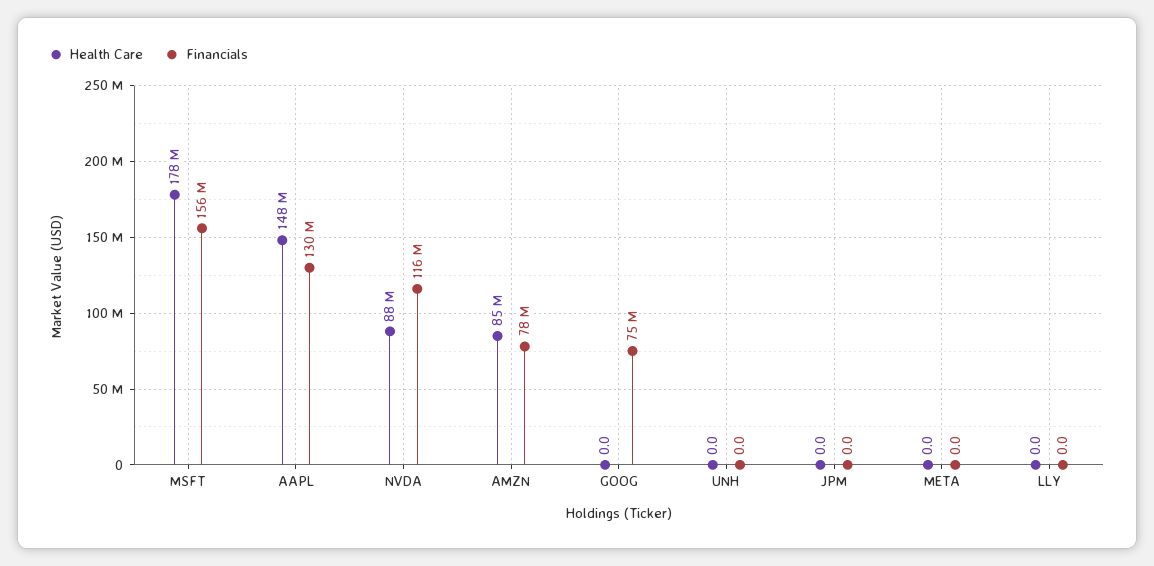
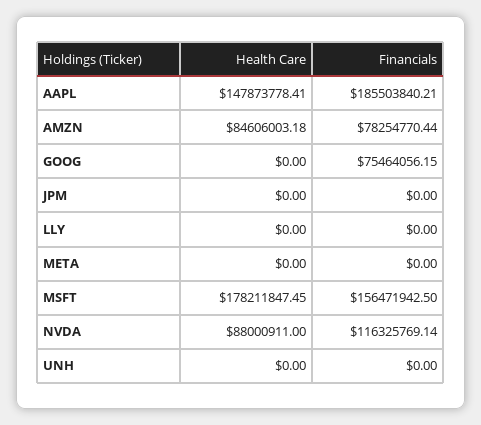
  {
    "Health Care": {
      "MSFT": 178211847.45,
      "AAPL": 147873778.41,
      "NVDA": 88000911,
      "AMZN": 84606003.18,
      "GOOG": 0,
      "UNH": 0,
      "JPM": 0,
      "META": 0,
      "LLY": 0
    },
    "Financials": {
      "MSFT": 156471942.5,
-     "AAPL": 130000000,
+     "AAPL": 185503840.21,
      "NVDA": 116325769.14,
      "AMZN": 78254770.44,
      "GOOG": 75464056.15,
      "UNH": 0,
      "JPM": 0,
      "META": 0,
      "LLY": 0
    }
  }

